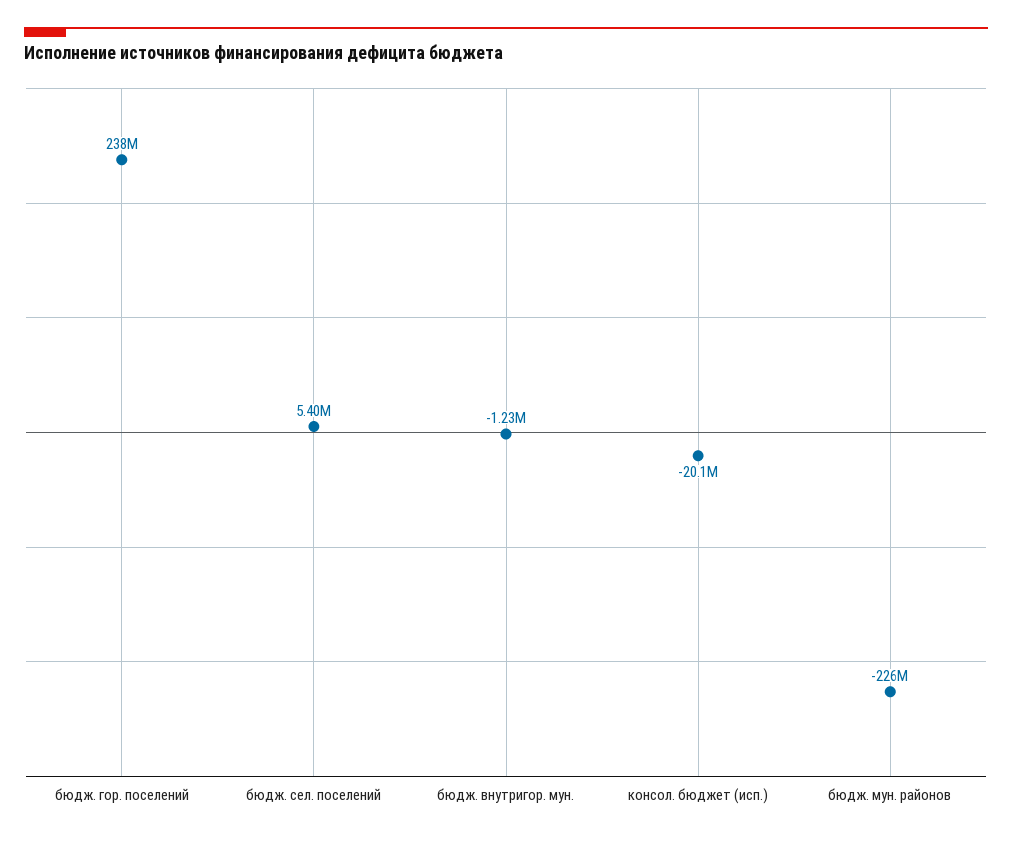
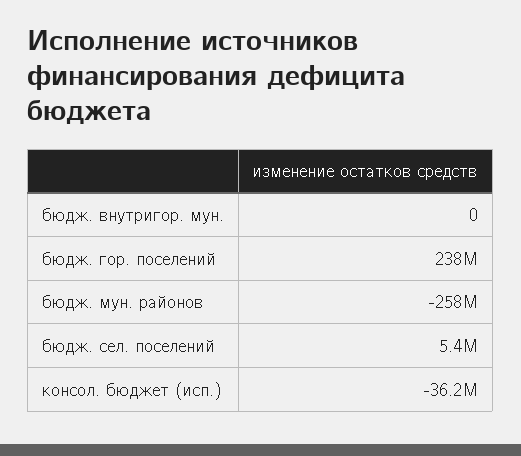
  {
    "бюдж. гор. поселений": 238000000,
    "бюдж. сел. поселений": 5400000,
-   "бюдж. внутригор. мун.": -1230000,
+   "бюдж. внутригор. мун.": 0,
-   "консол. бюджет (исп.)": -20100000,
+   "консол. бюджет (исп.)": -36200000,
-   "бюдж. мун. районов": -226000000
+   "бюдж. мун. районов": -258000000
  }

